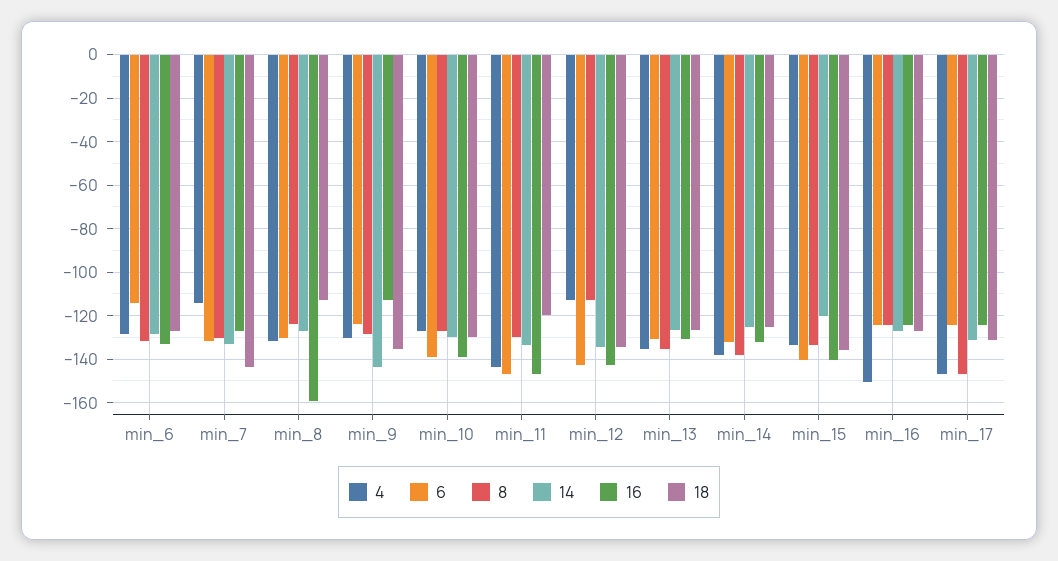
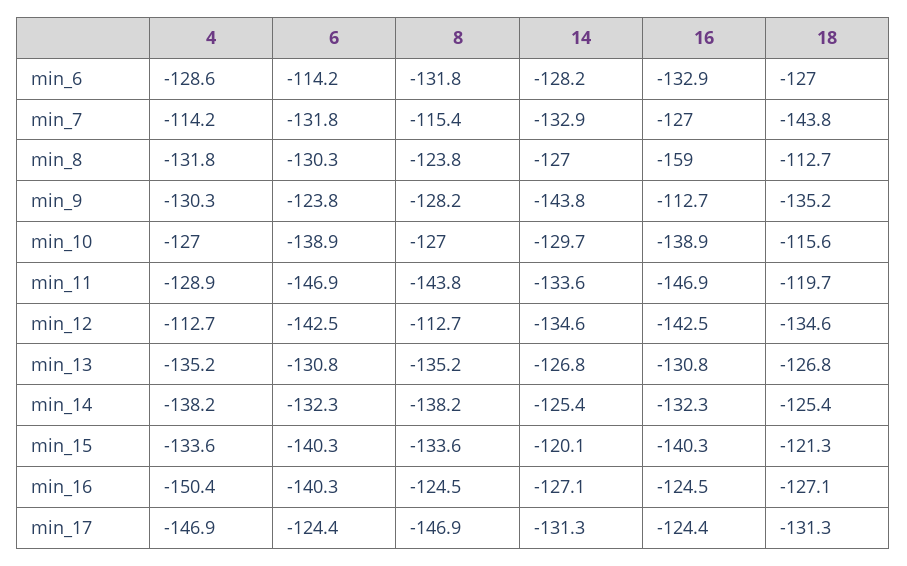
  {
    "4": {
      "min_6": -128.6,
      "min_7": -114.2,
      "min_8": -131.8,
      "min_9": -130.3,
      "min_10": -127,
-     "min_11": -145,
+     "min_11": -128.9,
      "min_12": -112.7,
      "min_13": -135.2,
      "min_14": -138.2,
      "min_15": -133.6,
      "min_16": -150.4,
      "min_17": -146.9
    },
    "6": {
      "min_6": -114.2,
      "min_7": -131.8,
      "min_8": -130.3,
      "min_9": -123.8,
      "min_10": -138.9,
      "min_11": -146.9,
      "min_12": -142.5,
      "min_13": -130.8,
      "min_14": -132.3,
      "min_15": -140.3,
-     "min_16": -125,
+     "min_16": -140.3,
      "min_17": -124.4
    },
    "8": {
      "min_6": -131.8,
-     "min_7": -130,
+     "min_7": -115.4,
      "min_8": -123.8,
      "min_9": -128.2,
      "min_10": -127,
-     "min_11": -130,
+     "min_11": -143.8,
      "min_12": -112.7,
      "min_13": -135.2,
      "min_14": -138.2,
      "min_15": -133.6,
      "min_16": -124.5,
      "min_17": -146.9
    },
    "14": {
      "min_6": -128.2,
      "min_7": -132.9,
      "min_8": -127,
      "min_9": -143.8,
      "min_10": -129.7,
      "min_11": -133.6,
      "min_12": -134.6,
      "min_13": -126.8,
      "min_14": -125.4,
      "min_15": -120.1,
      "min_16": -127.1,
      "min_17": -131.3
    },
    "16": {
      "min_6": -132.9,
      "min_7": -127,
      "min_8": -159,
      "min_9": -112.7,
      "min_10": -138.9,
      "min_11": -146.9,
      "min_12": -142.5,
      "min_13": -130.8,
      "min_14": -132.3,
      "min_15": -140.3,
      "min_16": -124.5,
      "min_17": -124.4
    },
    "18": {
      "min_6": -127,
      "min_7": -143.8,
      "min_8": -112.7,
      "min_9": -135.2,
-     "min_10": -130,
+     "min_10": -115.6,
      "min_11": -119.7,
      "min_12": -134.6,
      "min_13": -126.8,
      "min_14": -125.4,
-     "min_15": -135,
+     "min_15": -121.3,
      "min_16": -127.1,
      "min_17": -131.3
    }
  }

